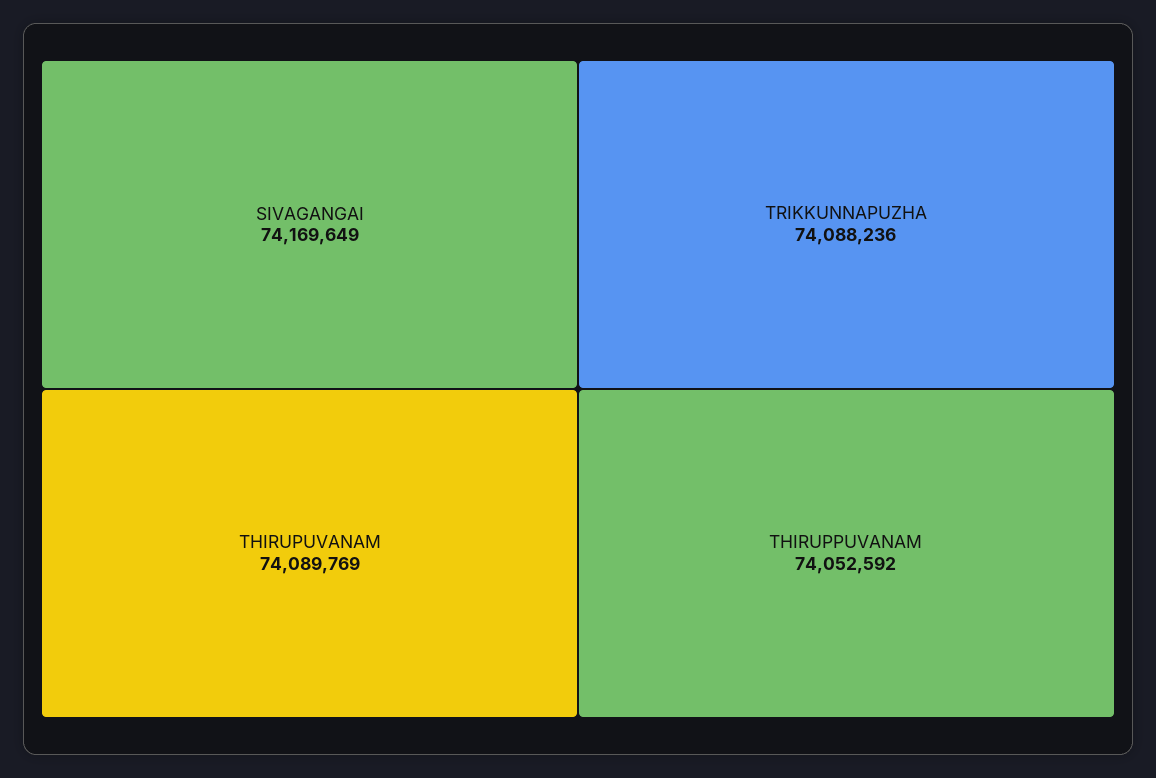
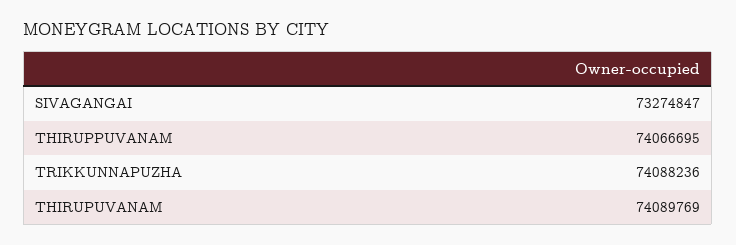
  {
-   "SIVAGANGAI": 74169649,
+   "SIVAGANGAI": 73274847,
    "THIRUPUVANAM": 74089769,
    "TRIKKUNNAPUZHA": 74088236,
-   "THIRUPPUVANAM": 74052592
+   "THIRUPPUVANAM": 74066695
  }

